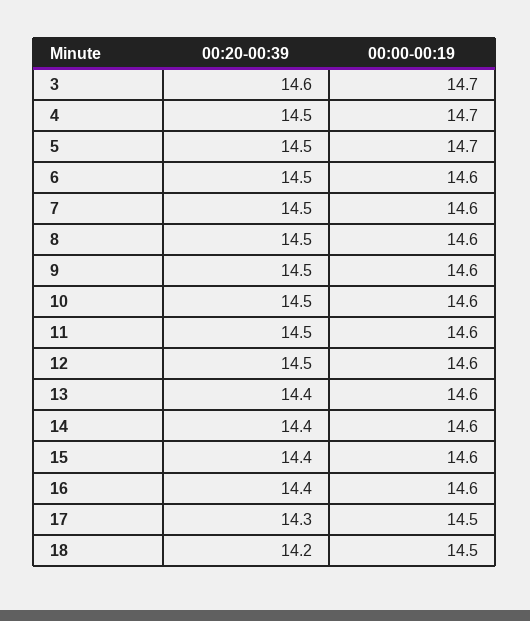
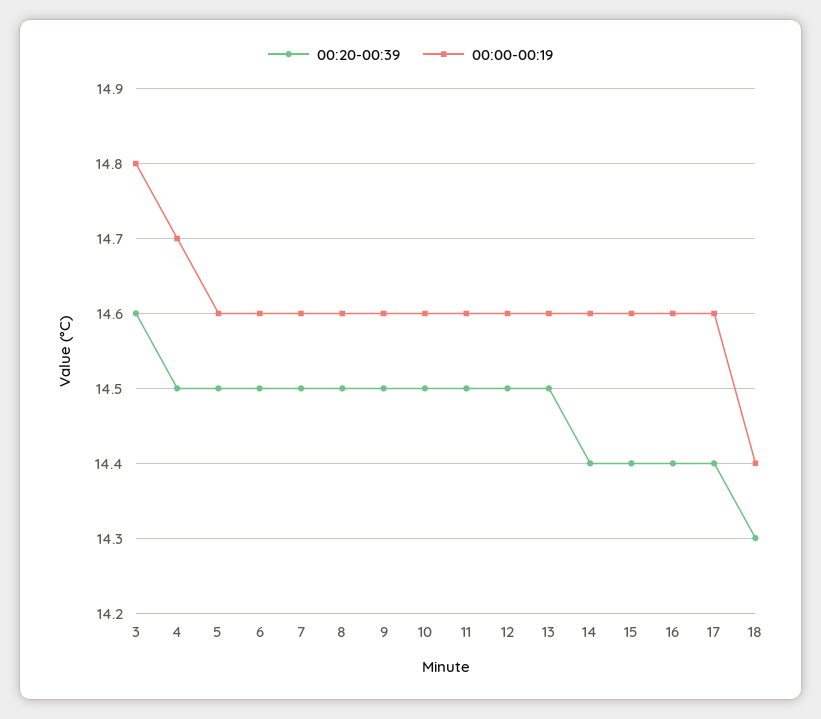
  {
    "00:20-00:39": {
      "3": 14.6,
      "4": 14.5,
      "5": 14.5,
      "6": 14.5,
      "7": 14.5,
      "8": 14.5,
      "9": 14.5,
      "10": 14.5,
      "11": 14.5,
      "12": 14.5,
-     "13": 14.4,
+     "13": 14.5,
      "14": 14.4,
      "15": 14.4,
      "16": 14.4,
-     "17": 14.3,
+     "17": 14.4,
-     "18": 14.2
+     "18": 14.3
    },
    "00:00-00:19": {
-     "3": 14.7,
+     "3": 14.8,
      "4": 14.7,
-     "5": 14.7,
+     "5": 14.6,
      "6": 14.6,
      "7": 14.6,
      "8": 14.6,
      "9": 14.6,
      "10": 14.6,
      "11": 14.6,
      "12": 14.6,
      "13": 14.6,
      "14": 14.6,
      "15": 14.6,
      "16": 14.6,
-     "17": 14.5,
+     "17": 14.6,
-     "18": 14.5
+     "18": 14.4
    }
  }

